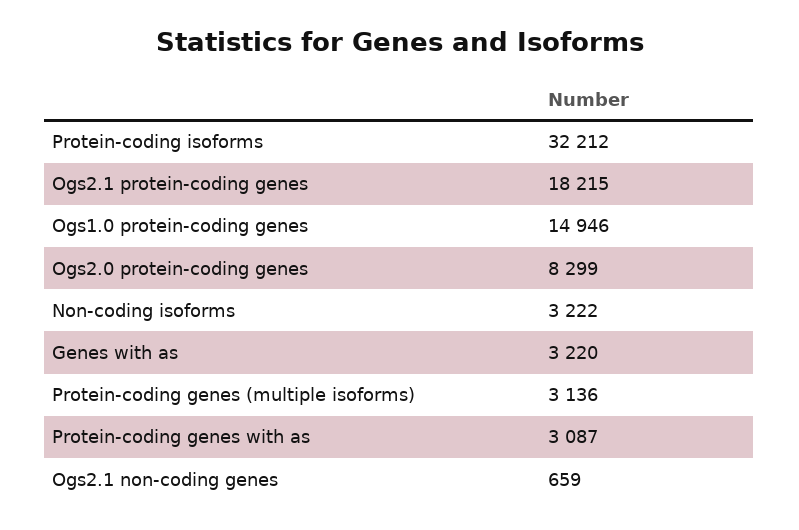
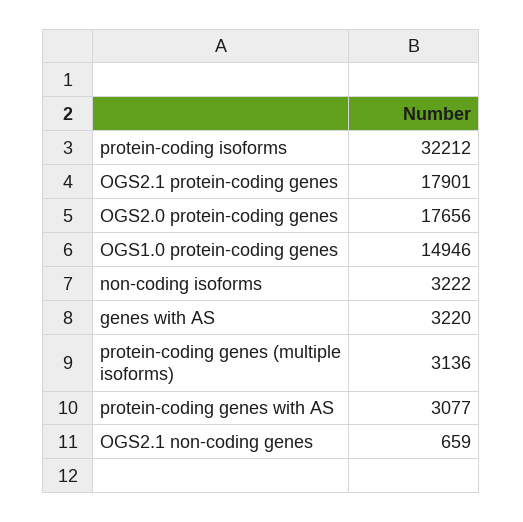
  {
    "Protein-coding isoforms": 32212,
-   "Ogs2.1 protein-coding genes": 18215,
+   "Ogs2.1 protein-coding genes": 17901,
    "Ogs1.0 protein-coding genes": 14946,
-   "Ogs2.0 protein-coding genes": 8299,
+   "Ogs2.0 protein-coding genes": 17656,
    "Non-coding isoforms": 3222,
    "Genes with as": 3220,
    "Protein-coding genes (multiple isoforms)": 3136,
-   "Protein-coding genes with as": 3087,
+   "Protein-coding genes with as": 3077,
    "Ogs2.1 non-coding genes": 659
  }

